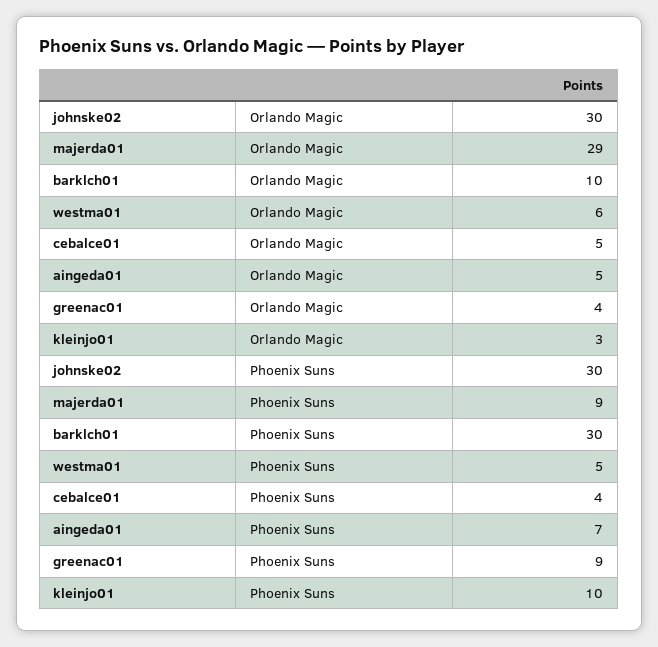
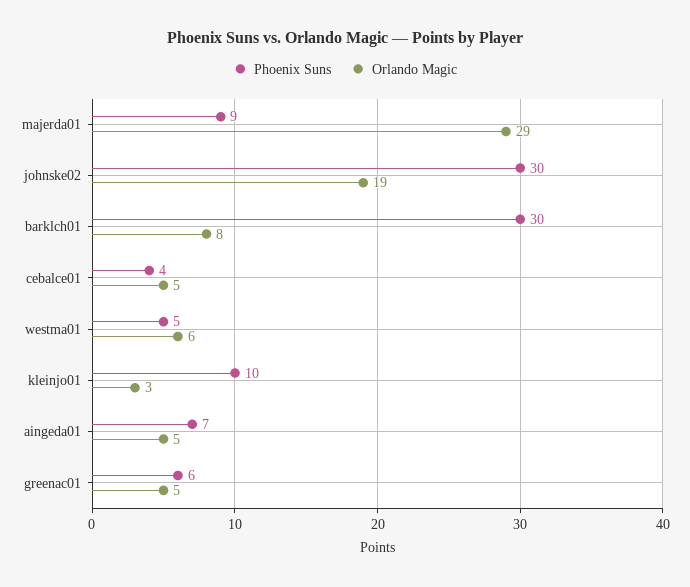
  {
    "Orlando Magic": {
-     "johnske02": 30,
+     "johnske02": 19,
      "majerda01": 29,
-     "barklch01": 10,
+     "barklch01": 8,
      "westma01": 6,
      "cebalce01": 5,
      "aingeda01": 5,
-     "greenac01": 4,
+     "greenac01": 5,
      "kleinjo01": 3
    },
    "Phoenix Suns": {
      "johnske02": 30,
      "majerda01": 9,
      "barklch01": 30,
      "westma01": 5,
      "cebalce01": 4,
      "aingeda01": 7,
-     "greenac01": 9,
+     "greenac01": 6,
      "kleinjo01": 10
    }
  }

